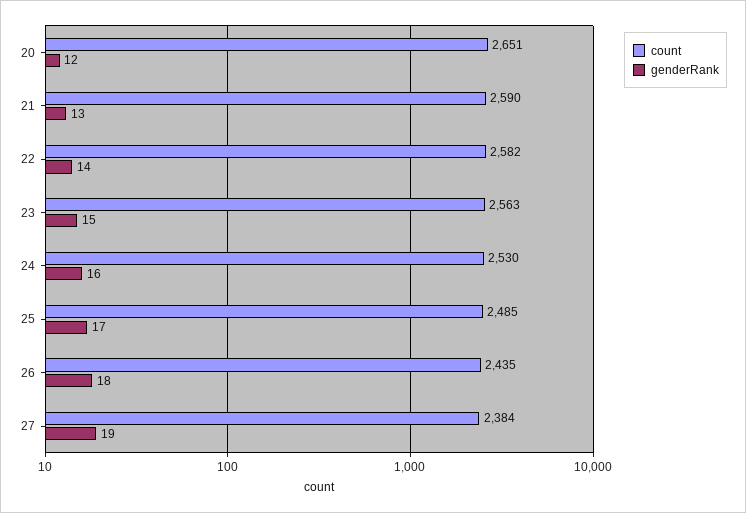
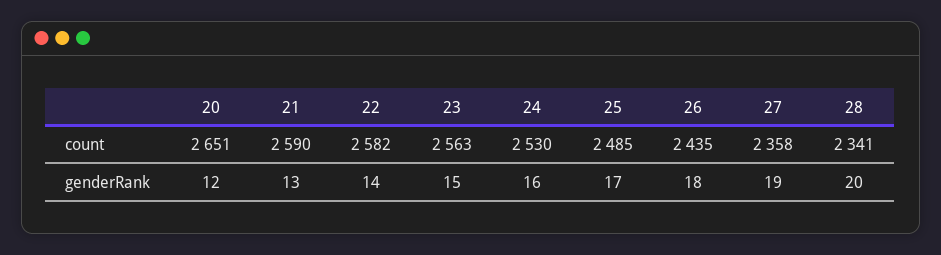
  {
    "count": {
      "20": 2651,
      "21": 2590,
      "22": 2582,
      "23": 2563,
      "24": 2530,
      "25": 2485,
      "26": 2435,
-     "27": 2384
+     "27": 2358,
+     "28": 2341
    },
    "genderRank": {
      "20": 12,
      "21": 13,
      "22": 14,
      "23": 15,
      "24": 16,
      "25": 17,
      "26": 18,
-     "27": 19
+     "27": 19,
+     "28": 20
    }
  }

